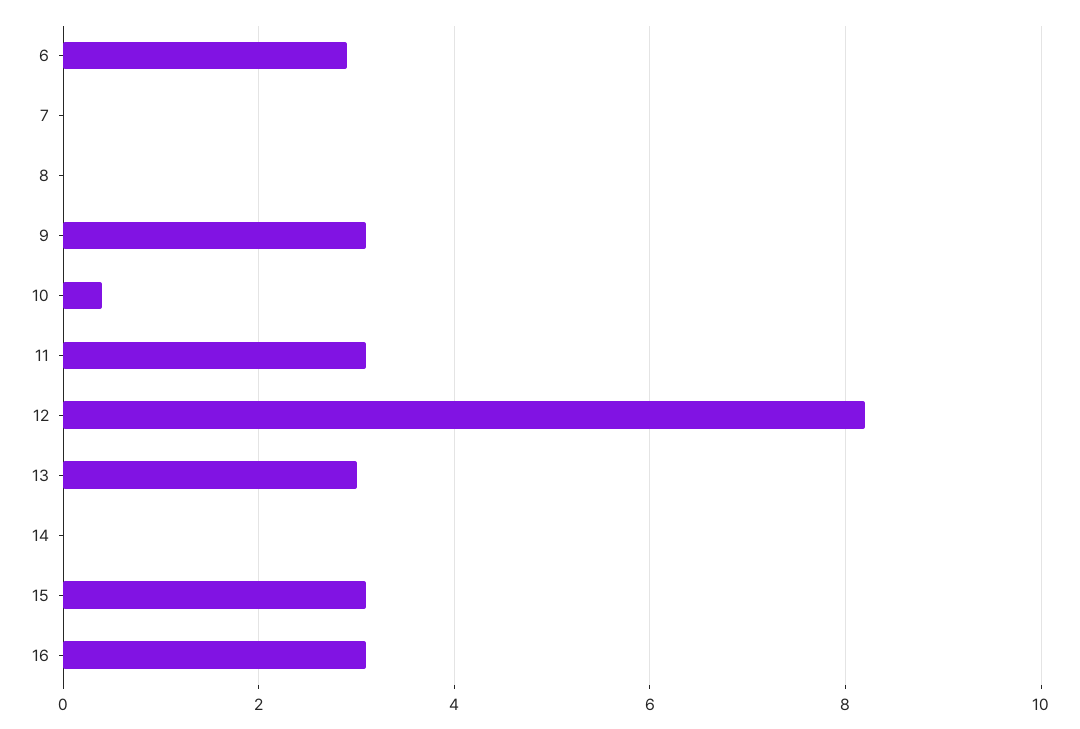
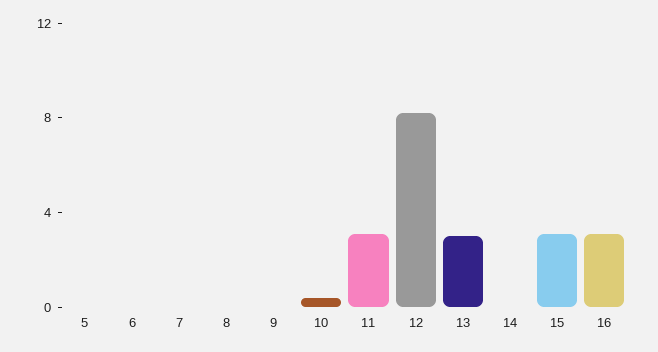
  {
-   "6": 3,
+   "6": 0,
    "7": 0,
    "8": 0,
-   "9": 3,
+   "9": 0,
    "10": 0.5,
    "11": 3,
    "12": 8,
    "13": 3,
    "14": 0,
    "15": 3,
-   "16": 3
+   "16": 3,
+   "5": 0
  }

